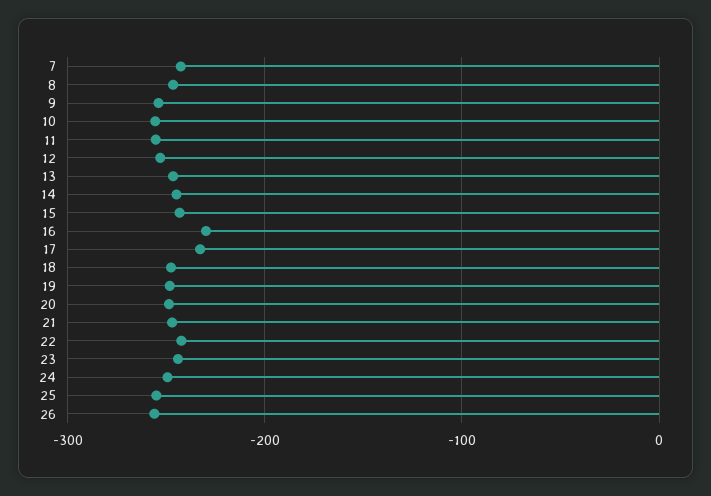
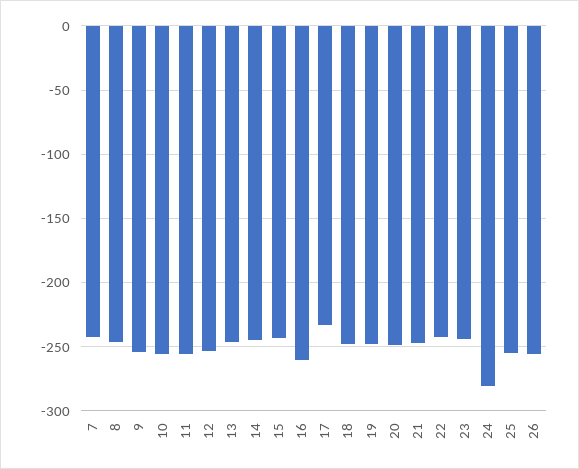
  {
    "7": -245,
    "8": -245,
    "9": -255,
    "10": -255,
    "11": -255,
    "12": -255,
    "13": -245,
    "14": -245,
    "15": -245,
-   "16": -230,
+   "16": -260,
    "17": -235,
    "18": -250,
    "19": -250,
    "20": -250,
    "21": -245,
    "22": -240,
    "23": -245,
-   "24": -250,
+   "24": -280,
    "25": -255,
    "26": -255
  }

